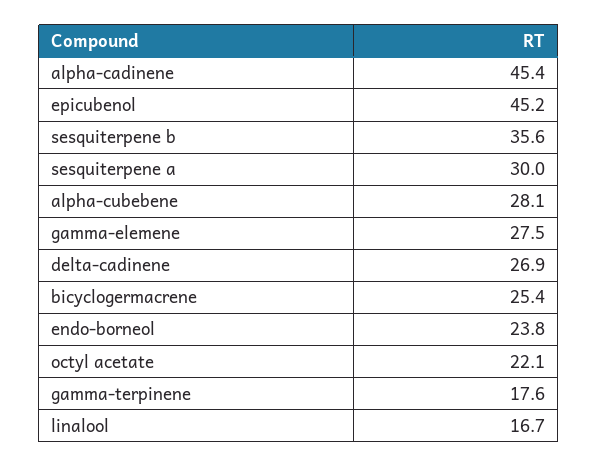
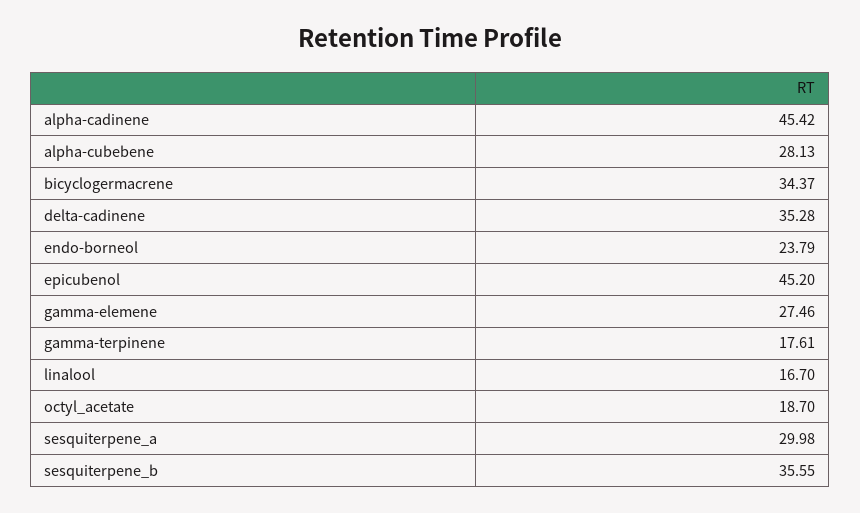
  {
    "alpha-cadinene": 45.42,
    "epicubenol": 45.2,
    "sesquiterpene b": 35.55,
    "sesquiterpene a": 29.98,
    "alpha-cubebene": 28.13,
    "gamma-elemene": 27.46,
-   "delta-cadinene": 26.9,
+   "delta-cadinene": 35.28,
-   "bicyclogermacrene": 25.4,
+   "bicyclogermacrene": 34.37,
    "endo-borneol": 23.79,
-   "octyl acetate": 22.1,
+   "octyl acetate": 18.7,
    "gamma-terpinene": 17.61,
    "linalool": 16.7
  }

